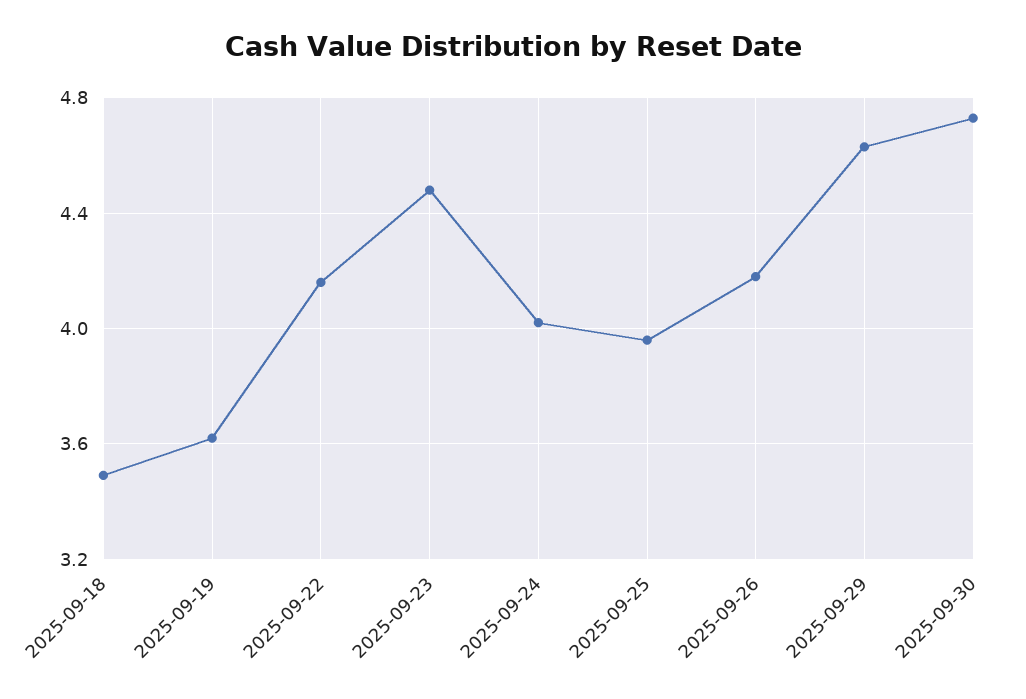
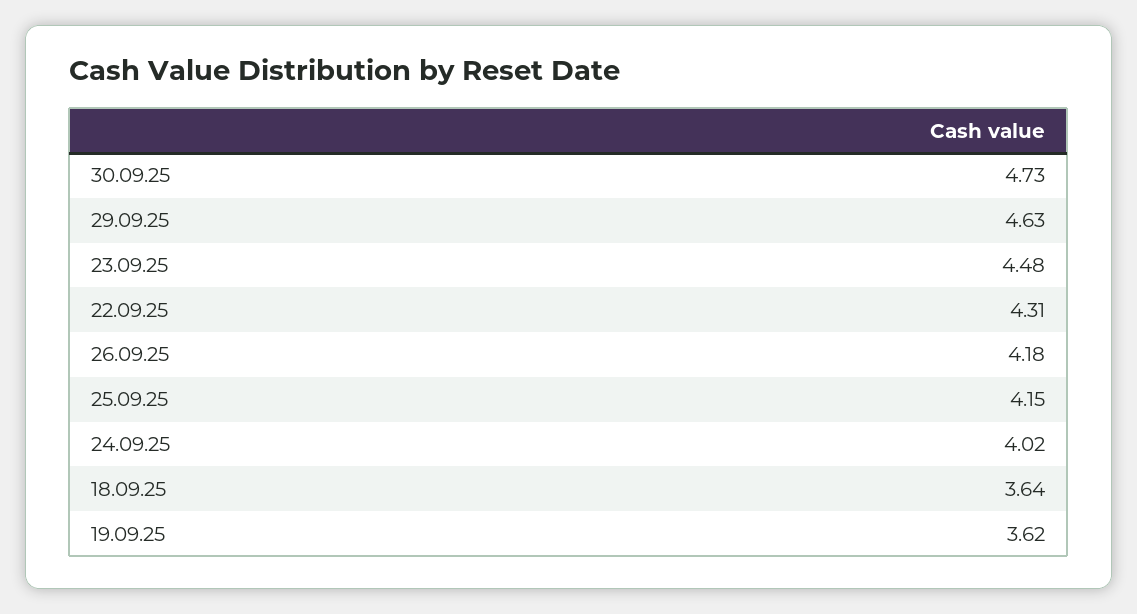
  {
-   "2025-09-18": 3.5,
+   "2025-09-18": 3.64,
    "2025-09-19": 3.62,
-   "2025-09-22": 4.15,
+   "2025-09-22": 4.31,
    "2025-09-23": 4.48,
    "2025-09-24": 4.02,
-   "2025-09-25": 3.95,
+   "2025-09-25": 4.15,
    "2025-09-26": 4.18,
    "2025-09-29": 4.63,
    "2025-09-30": 4.73
  }

